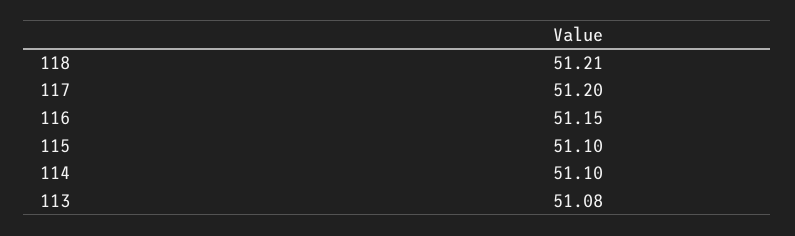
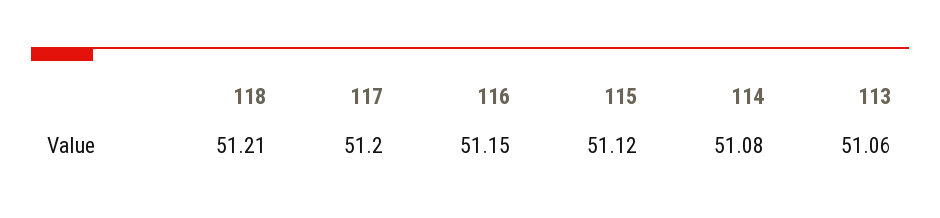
  {
    "118": 51.21,
    "117": 51.2,
    "116": 51.15,
-   "115": 51.1,
+   "115": 51.12,
-   "114": 51.1,
+   "114": 51.08,
-   "113": 51.08
+   "113": 51.06
  }

